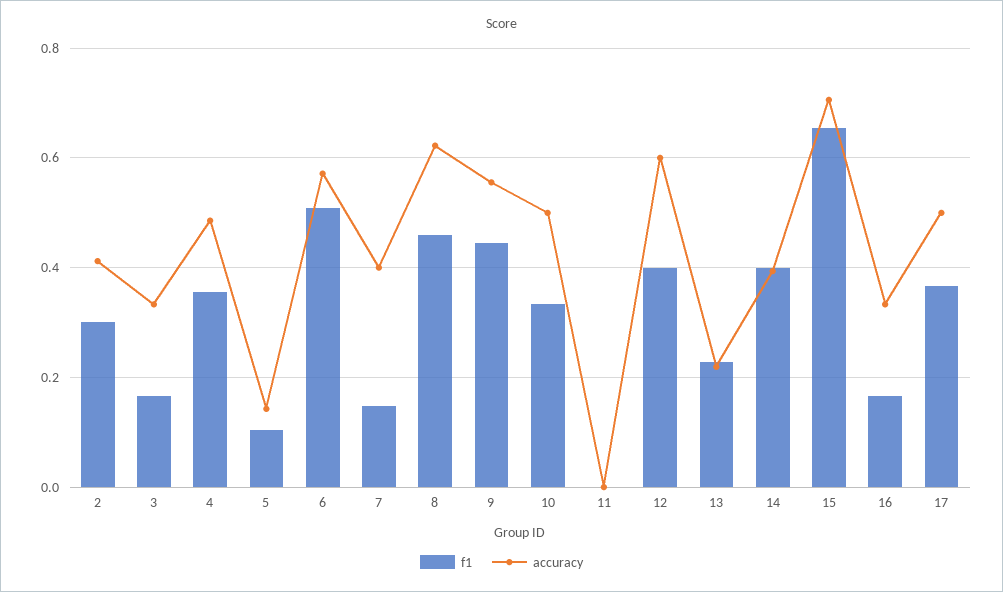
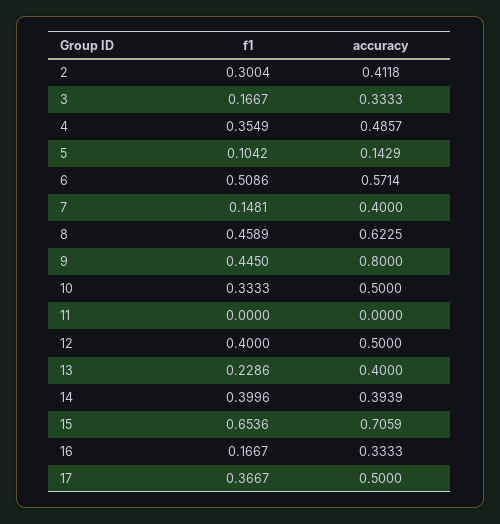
  {
    "f1": {
      "2": 0.3004,
      "3": 0.1667,
      "4": 0.3549,
      "5": 0.1042,
      "6": 0.5086,
      "7": 0.1481,
      "8": 0.4589,
      "9": 0.445,
      "10": 0.3333,
      "11": 0,
      "12": 0.4,
      "13": 0.2286,
      "14": 0.3996,
      "15": 0.6536,
      "16": 0.1667,
      "17": 0.3667
    },
    "accuracy": {
      "2": 0.4118,
      "3": 0.3333,
      "4": 0.4857,
      "5": 0.1429,
      "6": 0.5714,
      "7": 0.4,
      "8": 0.6225,
-     "9": 0.56,
+     "9": 0.8,
      "10": 0.5,
      "11": 0,
-     "12": 0.6,
+     "12": 0.5,
-     "13": 0.22,
+     "13": 0.4,
      "14": 0.3939,
      "15": 0.7059,
      "16": 0.3333,
      "17": 0.5
    }
  }

